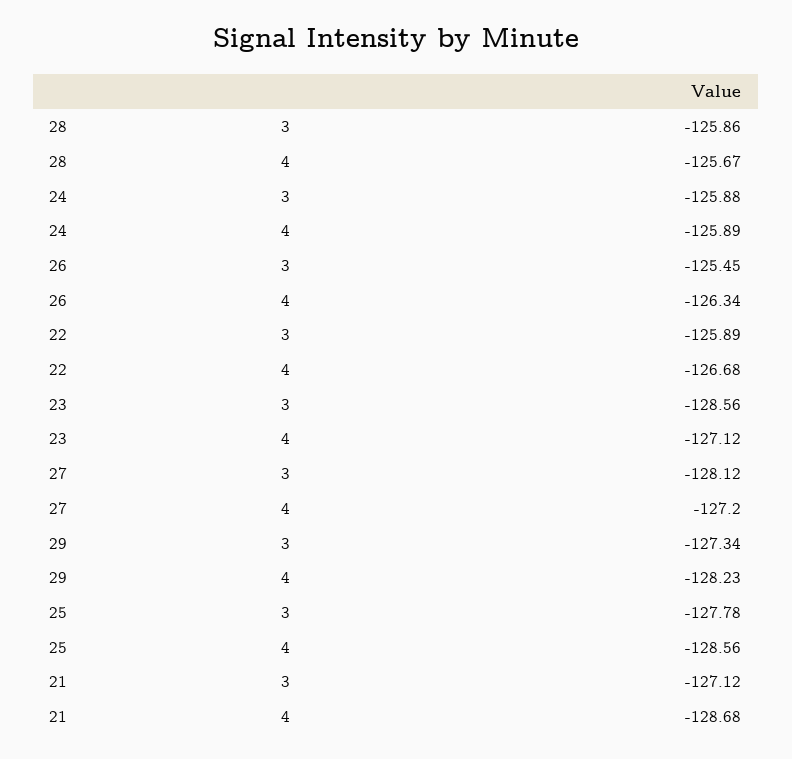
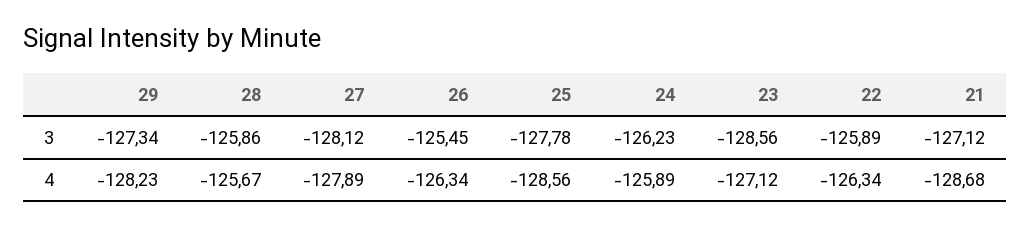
  {
    "28": {
      "3": -125.86,
      "4": -125.67
    },
    "24": {
-     "3": -125.88,
+     "3": -126.23,
      "4": -125.89
    },
    "26": {
      "3": -125.45,
      "4": -126.34
    },
    "22": {
      "3": -125.89,
-     "4": -126.68
+     "4": -126.34
    },
    "23": {
      "3": -128.56,
      "4": -127.12
    },
    "27": {
      "3": -128.12,
-     "4": -127.2
+     "4": -127.89
    },
    "29": {
      "3": -127.34,
      "4": -128.23
    },
    "25": {
      "3": -127.78,
      "4": -128.56
    },
    "21": {
      "3": -127.12,
      "4": -128.68
    }
  }

